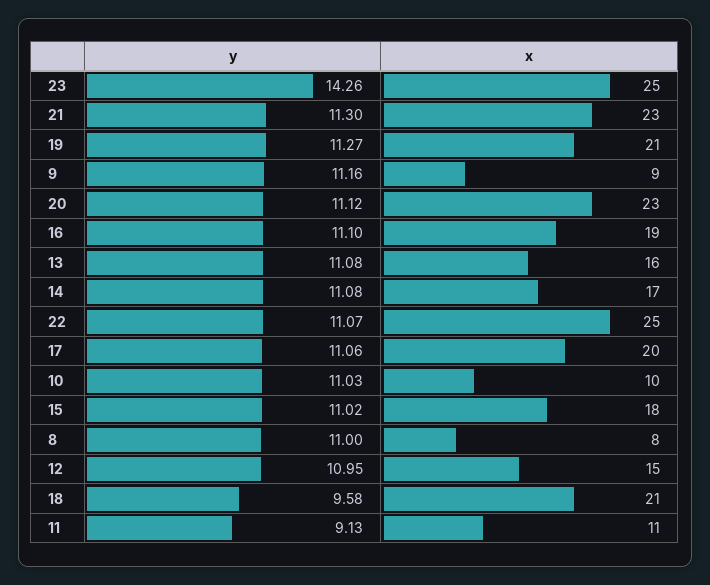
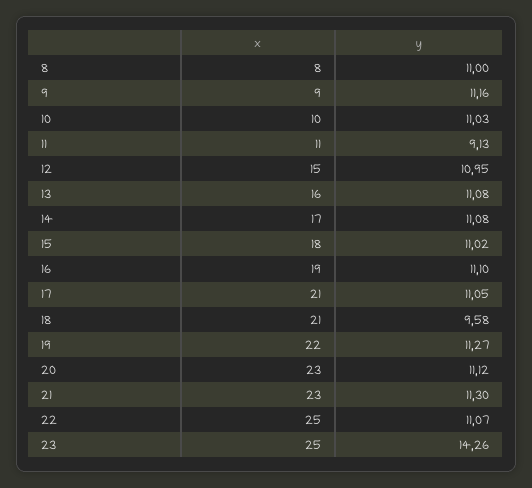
  {
    "y": {
      "23": 14.26,
      "21": 11.3,
      "19": 11.27,
      "9": 11.16,
      "20": 11.12,
      "16": 11.1,
      "13": 11.08,
      "14": 11.08,
      "22": 11.07,
-     "17": 11.06,
+     "17": 11.05,
      "10": 11.03,
      "15": 11.02,
      "8": 11,
      "12": 10.95,
      "18": 9.58,
      "11": 9.13
    },
    "x": {
      "23": 25,
      "21": 23,
-     "19": 21,
+     "19": 22,
      "9": 9,
      "20": 23,
      "16": 19,
      "13": 16,
      "14": 17,
      "22": 25,
-     "17": 20,
+     "17": 21,
      "10": 10,
      "15": 18,
      "8": 8,
      "12": 15,
      "18": 21,
      "11": 11
    }
  }

